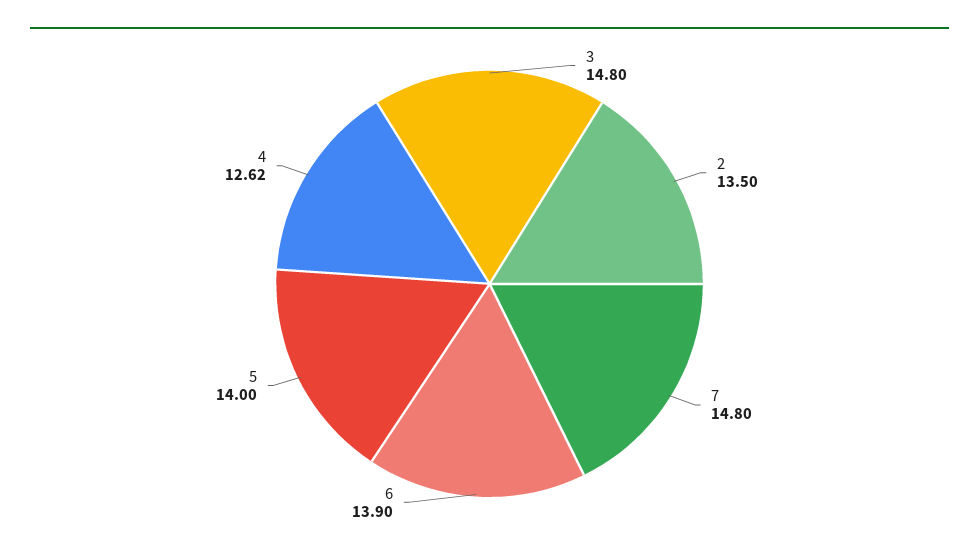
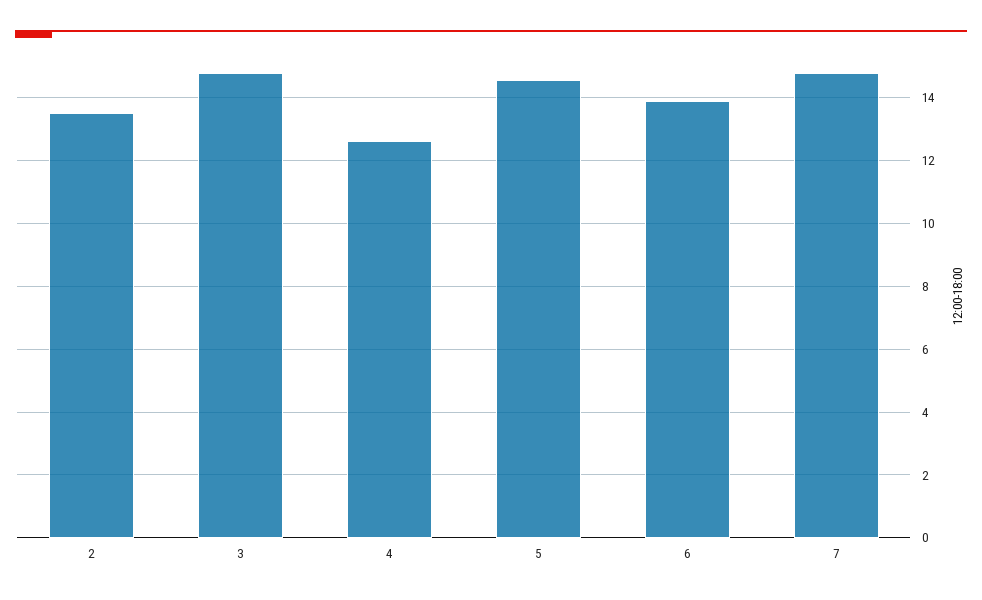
  {
    "3": 14.8,
    "2": 13.5,
    "7": 14.8,
    "6": 13.9,
-   "5": 14,
+   "5": 14.6,
    "4": 12.62
  }

